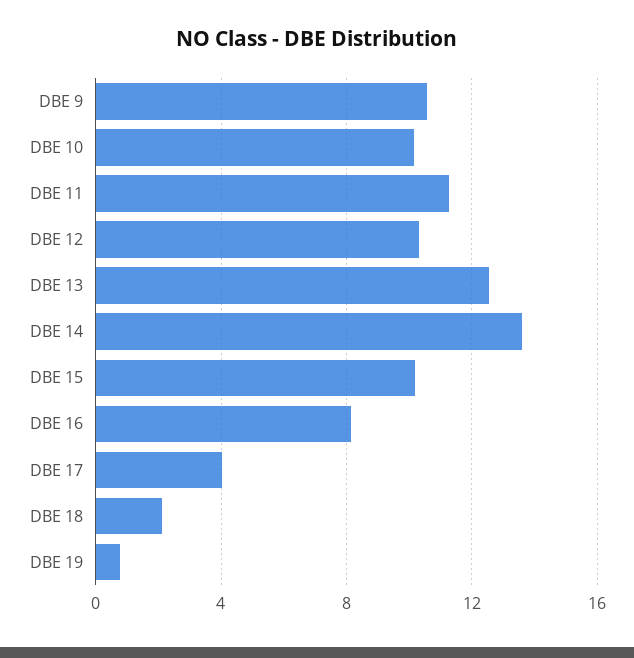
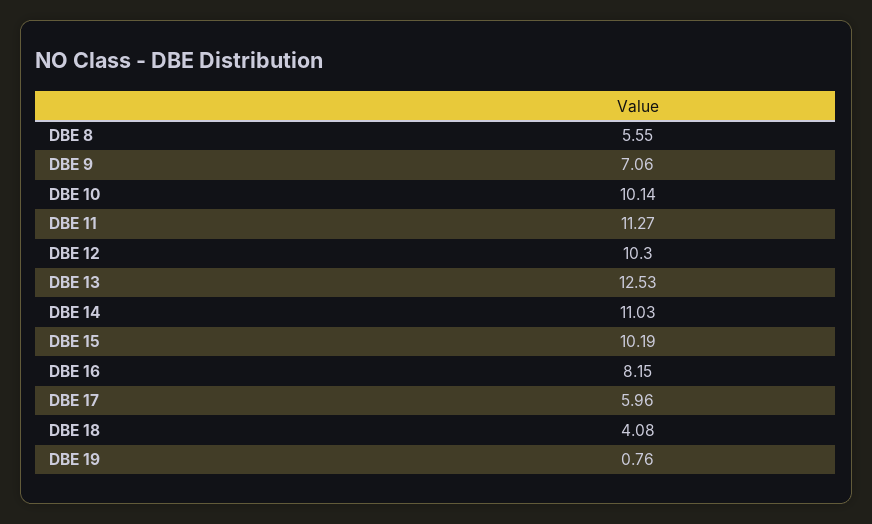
  {
-   "DBE 9": 10.5,
+   "DBE 9": 7.06,
    "DBE 10": 10.14,
    "DBE 11": 11.27,
    "DBE 12": 10.3,
    "DBE 13": 12.53,
-   "DBE 14": 13.5,
+   "DBE 14": 11.03,
    "DBE 15": 10.19,
    "DBE 16": 8.15,
-   "DBE 17": 4,
+   "DBE 17": 5.96,
-   "DBE 18": 2,
+   "DBE 18": 4.08,
-   "DBE 19": 0.76
+   "DBE 19": 0.76,
+   "DBE 8": 5.55
  }

